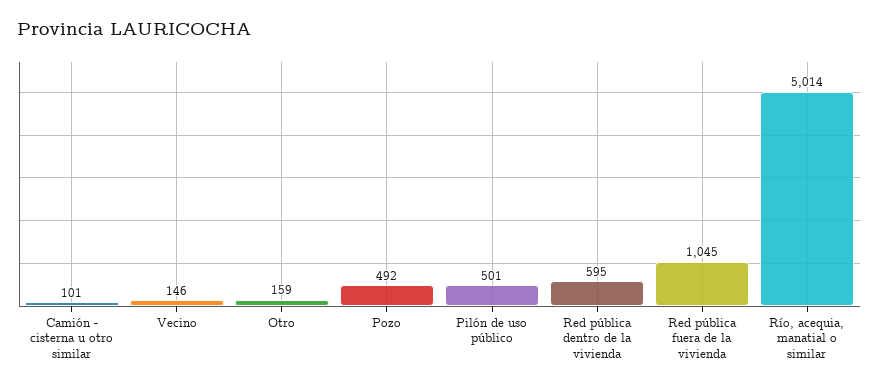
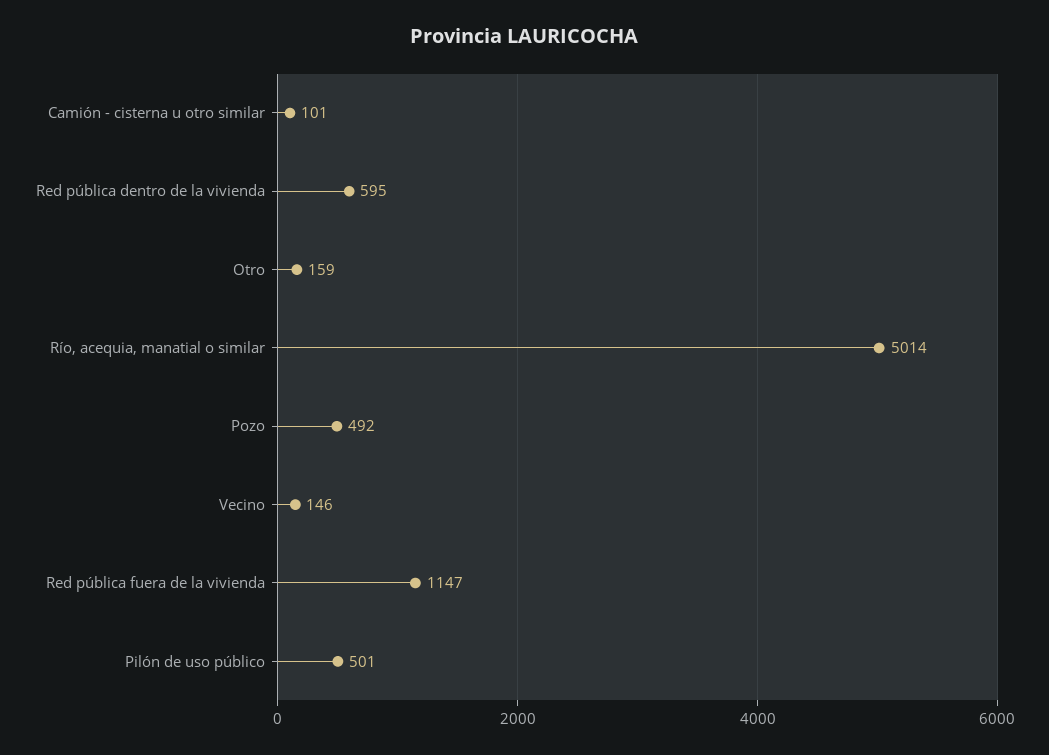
  {
    "Camión - cisterna u otro similar": 101,
    "Vecino": 146,
    "Otro": 159,
    "Pozo": 492,
    "Pilón de uso público": 501,
    "Red pública dentro de la vivienda": 595,
-   "Red pública fuera de la vivienda": 1045,
+   "Red pública fuera de la vivienda": 1147,
    "Río, acequia, manatial o similar": 5014
  }

